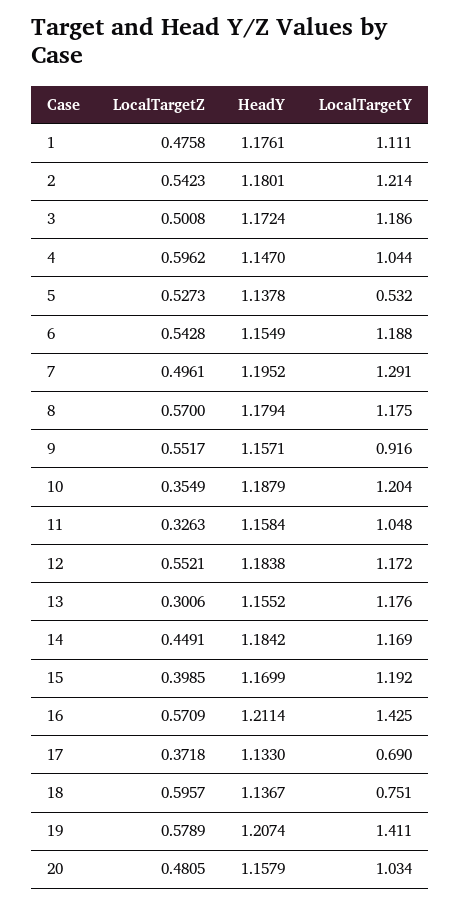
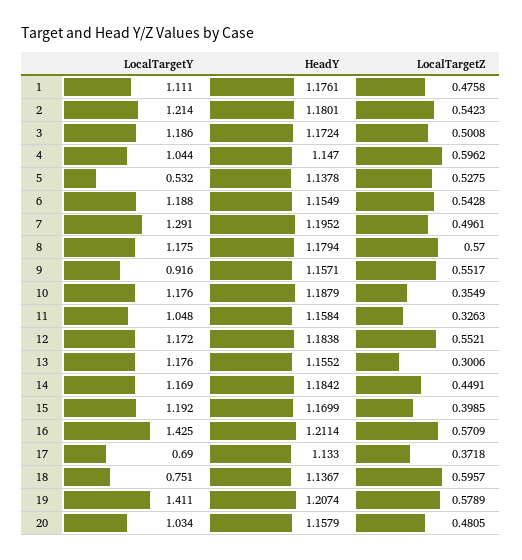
  {
    "LocalTargetZ": {
      "1": 0.4758,
      "2": 0.5423,
      "3": 0.5008,
      "4": 0.5962,
-     "5": 0.5273,
+     "5": 0.5275,
      "6": 0.5428,
      "7": 0.4961,
      "8": 0.57,
      "9": 0.5517,
      "10": 0.3549,
      "11": 0.3263,
      "12": 0.5521,
      "13": 0.3006,
      "14": 0.4491,
      "15": 0.3985,
      "16": 0.5709,
      "17": 0.3718,
      "18": 0.5957,
      "19": 0.5789,
      "20": 0.4805
    },
    "HeadY": {
      "1": 1.1761,
      "2": 1.1801,
      "3": 1.1724,
      "4": 1.147,
      "5": 1.1378,
      "6": 1.1549,
      "7": 1.1952,
      "8": 1.1794,
      "9": 1.1571,
      "10": 1.1879,
      "11": 1.1584,
      "12": 1.1838,
      "13": 1.1552,
      "14": 1.1842,
      "15": 1.1699,
      "16": 1.2114,
      "17": 1.133,
      "18": 1.1367,
      "19": 1.2074,
      "20": 1.1579
    },
    "LocalTargetY": {
      "1": 1.111,
      "2": 1.214,
      "3": 1.186,
      "4": 1.044,
      "5": 0.532,
      "6": 1.188,
      "7": 1.291,
      "8": 1.175,
      "9": 0.916,
-     "10": 1.204,
+     "10": 1.176,
      "11": 1.048,
      "12": 1.172,
      "13": 1.176,
      "14": 1.169,
      "15": 1.192,
      "16": 1.425,
      "17": 0.69,
      "18": 0.751,
      "19": 1.411,
      "20": 1.034
    }
  }

